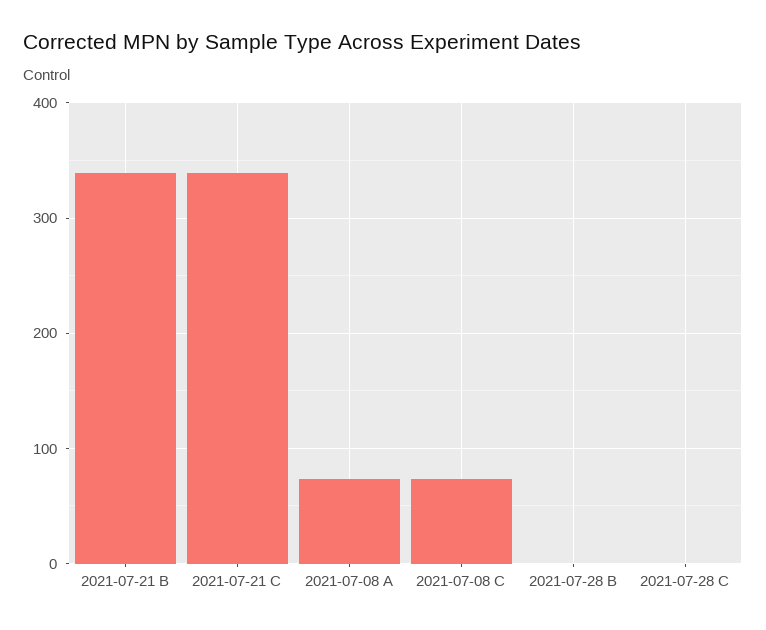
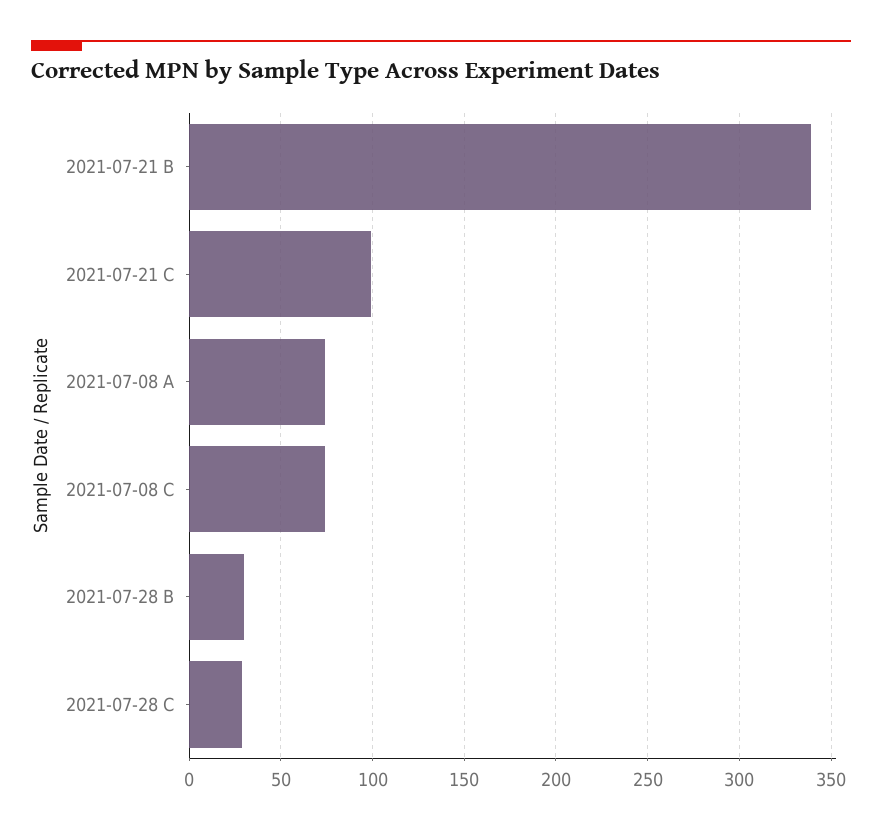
  {
    "2021-07-21 B": 340,
-   "2021-07-21 C": 340,
+   "2021-07-21 C": 100,
    "2021-07-08 A": 75,
    "2021-07-08 C": 75,
-   "2021-07-28 B": 0,
+   "2021-07-28 B": 30,
-   "2021-07-28 C": 0
+   "2021-07-28 C": 30
  }

